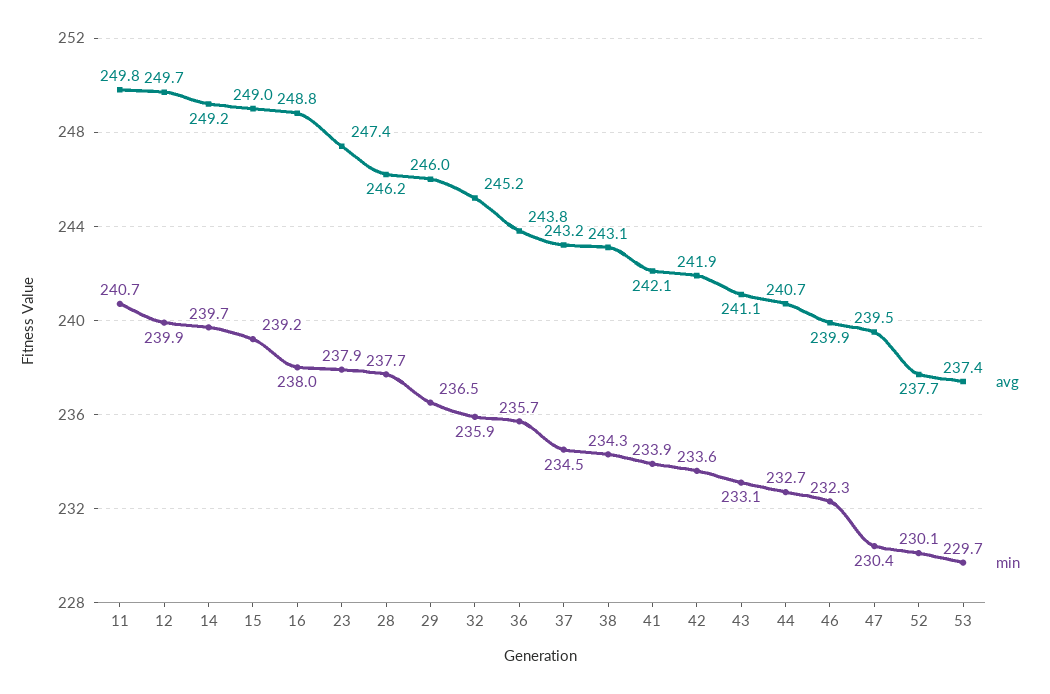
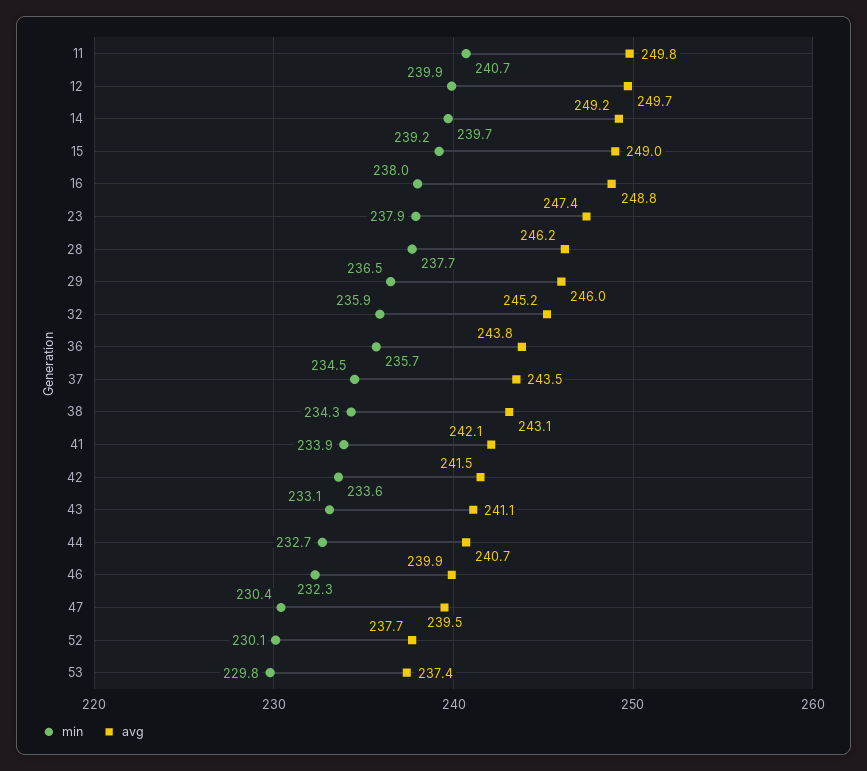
  {
    "avg": {
      "11": 249.8,
      "12": 249.7,
      "14": 249.2,
      "15": 249,
      "16": 248.8,
      "23": 247.4,
      "28": 246.2,
      "29": 246,
      "32": 245.2,
      "36": 243.8,
-     "37": 243.2,
+     "37": 243.5,
      "38": 243.1,
      "41": 242.1,
-     "42": 241.9,
+     "42": 241.5,
      "43": 241.1,
      "44": 240.7,
      "46": 239.9,
      "47": 239.5,
      "52": 237.7,
      "53": 237.4
    },
    "min": {
      "11": 240.7,
      "12": 239.9,
      "14": 239.7,
      "15": 239.2,
      "16": 238,
      "23": 237.9,
      "28": 237.7,
      "29": 236.5,
      "32": 235.9,
      "36": 235.7,
      "37": 234.5,
      "38": 234.3,
      "41": 233.9,
      "42": 233.6,
      "43": 233.1,
      "44": 232.7,
      "46": 232.3,
      "47": 230.4,
      "52": 230.1,
-     "53": 229.7
+     "53": 229.8
    }
  }

